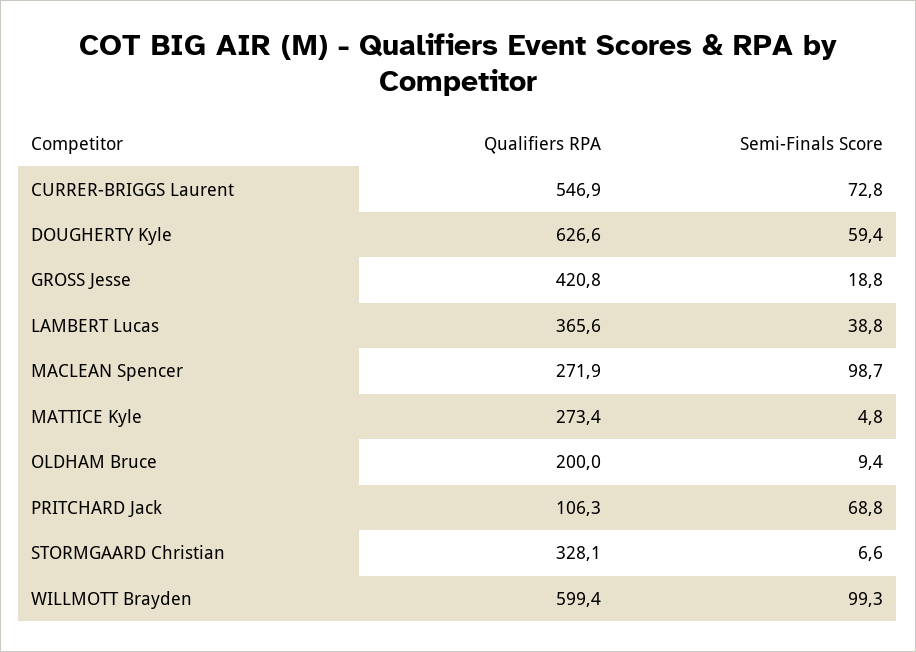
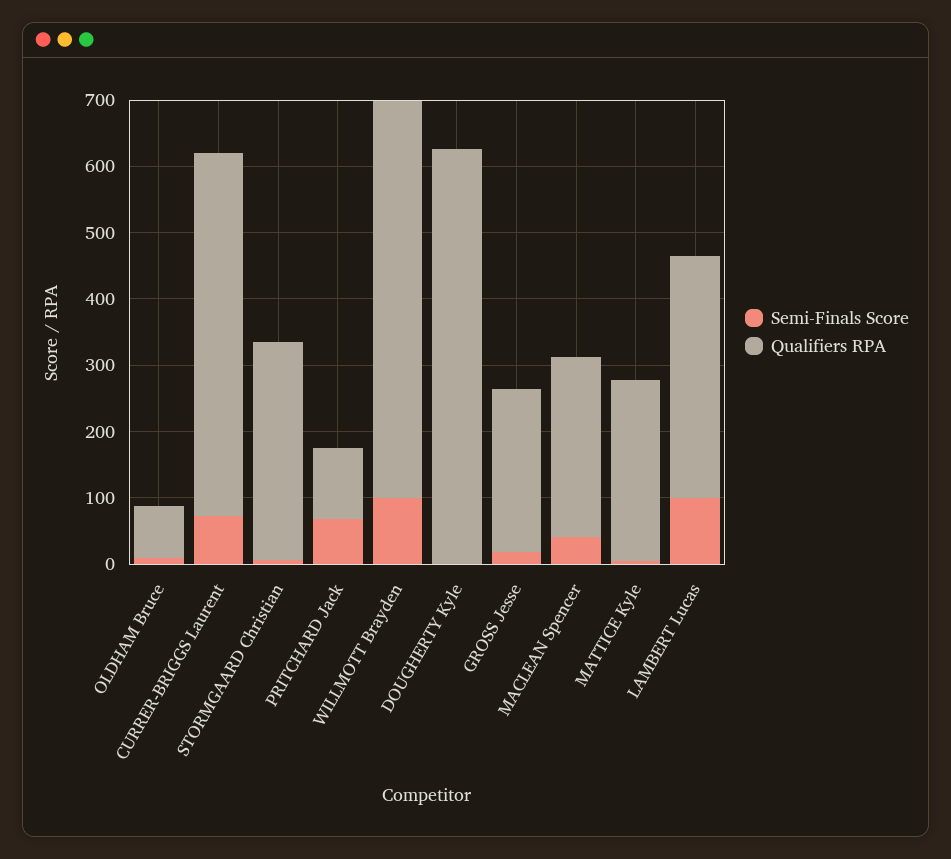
  {
    "Qualifiers RPA": {
      "CURRER-BRIGGS Laurent": 546.9,
      "DOUGHERTY Kyle": 626.6,
-     "GROSS Jesse": 420.8,
+     "GROSS Jesse": 240,
      "LAMBERT Lucas": 365.6,
      "MACLEAN Spencer": 271.9,
      "MATTICE Kyle": 273.4,
-     "OLDHAM Bruce": 200,
+     "OLDHAM Bruce": 80,
      "PRITCHARD Jack": 106.3,
      "STORMGAARD Christian": 328.1,
      "WILLMOTT Brayden": 599.4
    },
    "Semi-Finals Score": {
      "CURRER-BRIGGS Laurent": 72.8,
-     "DOUGHERTY Kyle": 59.4,
+     "DOUGHERTY Kyle": 0,
      "GROSS Jesse": 18.8,
-     "LAMBERT Lucas": 38.8,
+     "LAMBERT Lucas": 100,
-     "MACLEAN Spencer": 98.7,
+     "MACLEAN Spencer": 40,
      "MATTICE Kyle": 4.8,
      "OLDHAM Bruce": 9.4,
      "PRITCHARD Jack": 68.8,
      "STORMGAARD Christian": 6.6,
      "WILLMOTT Brayden": 99.3
    }
  }

